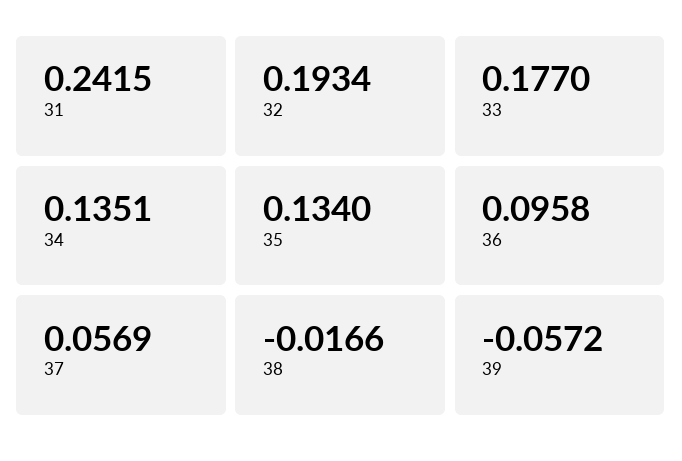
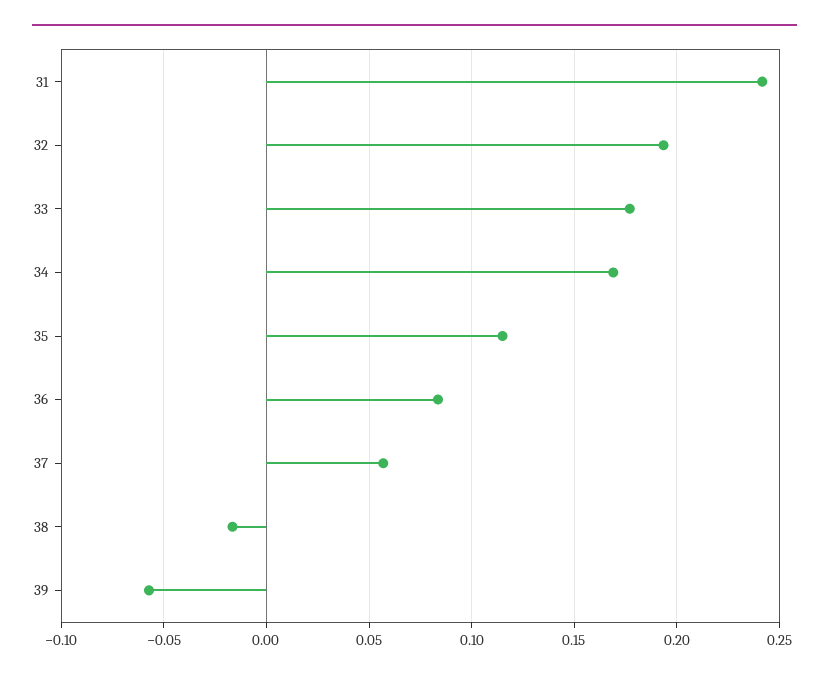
  {
    "31": 0.2415,
    "32": 0.1934,
    "33": 0.177,
-   "34": 0.1351,
+   "34": 0.17,
-   "35": 0.134,
+   "35": 0.115,
-   "36": 0.0958,
+   "36": 0.085,
    "37": 0.0569,
    "38": -0.0166,
    "39": -0.0572
  }

